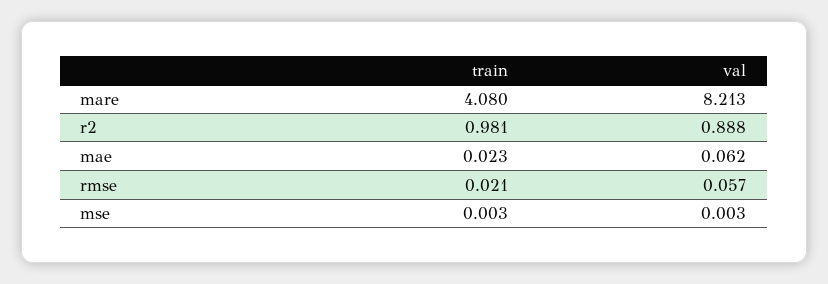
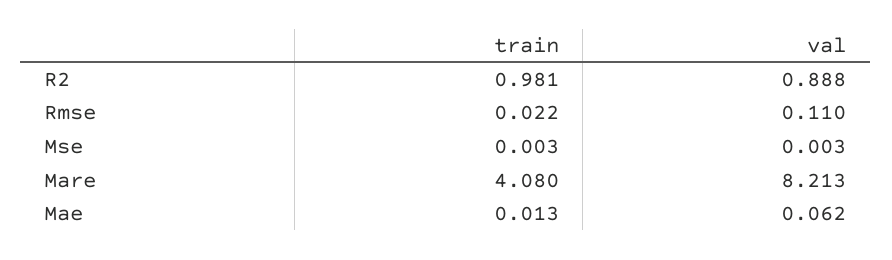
  {
    "train": {
      "mare": 4.08,
      "r2": 0.981,
-     "mae": 0.023,
+     "mae": 0.013,
-     "rmse": 0.021,
+     "rmse": 0.022,
      "mse": 0.003
    },
    "val": {
      "mare": 8.213,
      "r2": 0.888,
      "mae": 0.062,
-     "rmse": 0.057,
+     "rmse": 0.11,
      "mse": 0.003
    }
  }

